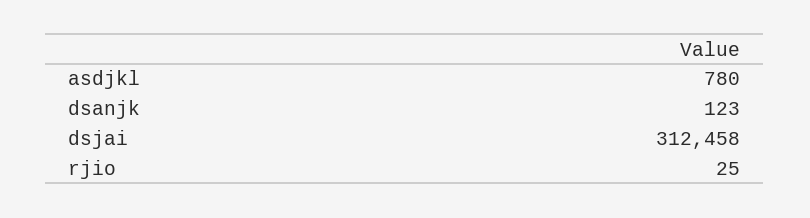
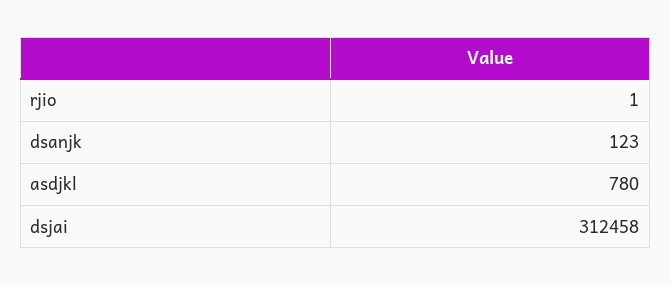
  {
    "asdjkl": 780,
    "dsanjk": 123,
    "dsjai": 312458,
-   "rjio": 25
+   "rjio": 1
  }

